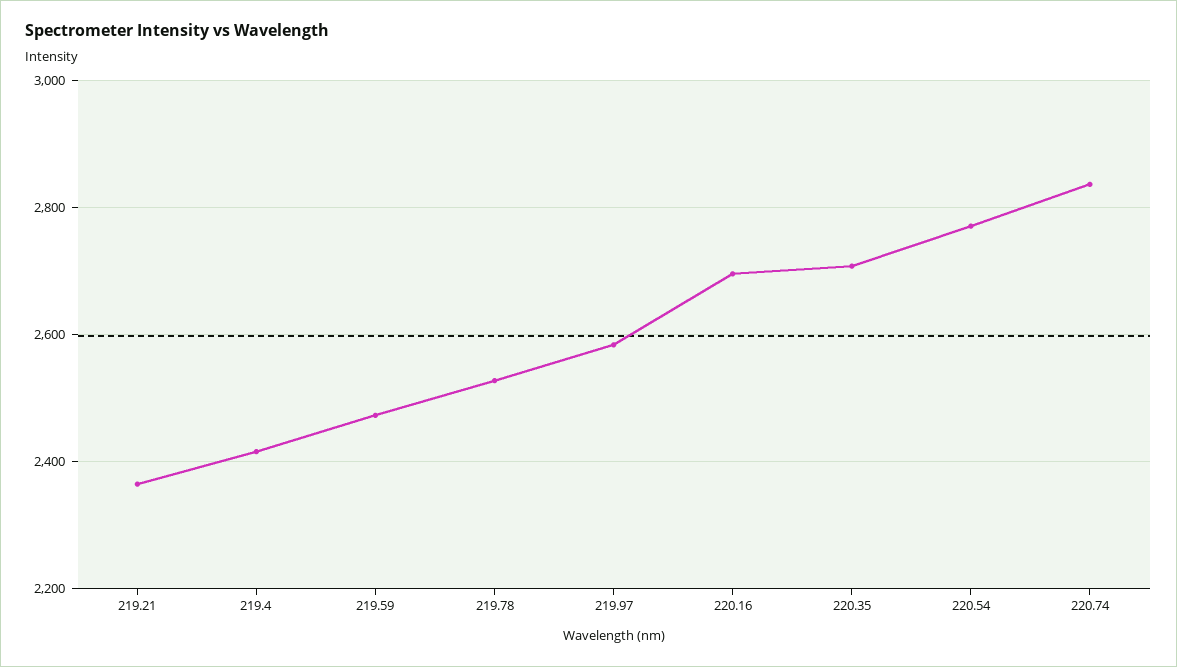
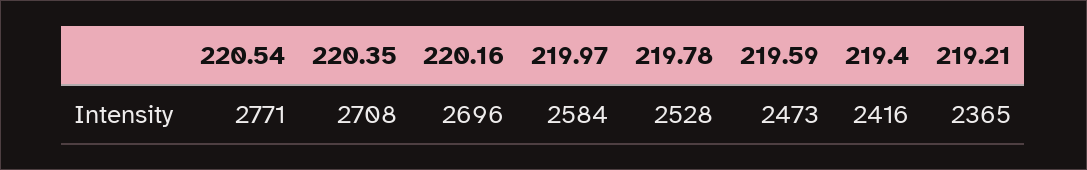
  {
    "219.21": 2365,
    "219.4": 2416,
    "219.59": 2473,
    "219.78": 2528,
    "219.97": 2584,
    "220.16": 2696,
    "220.35": 2708,
-   "220.54": 2771,
+   "220.54": 2771
-   "220.74": 2840
  }

